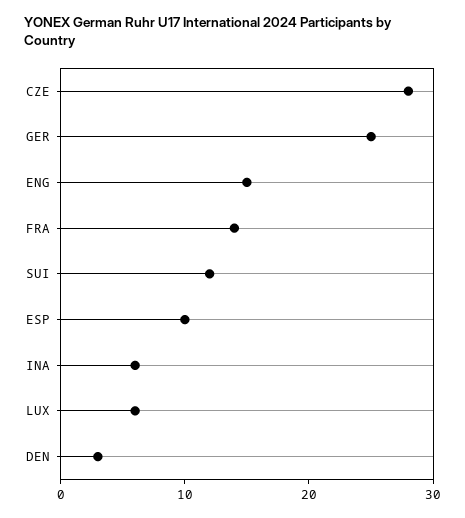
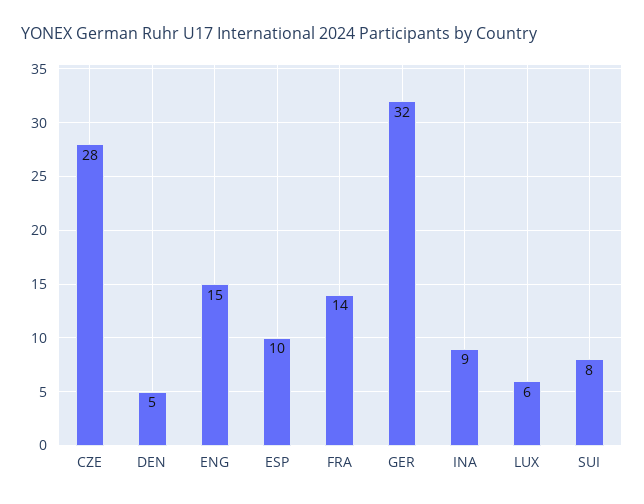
  {
    "CZE": 28,
-   "GER": 25,
+   "GER": 32,
    "ENG": 15,
    "FRA": 14,
-   "SUI": 12,
+   "SUI": 8,
    "ESP": 10,
-   "INA": 6,
+   "INA": 9,
    "LUX": 6,
-   "DEN": 3
+   "DEN": 5
  }

